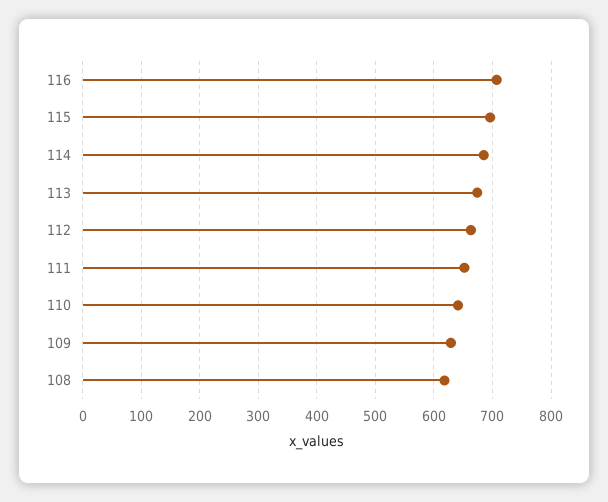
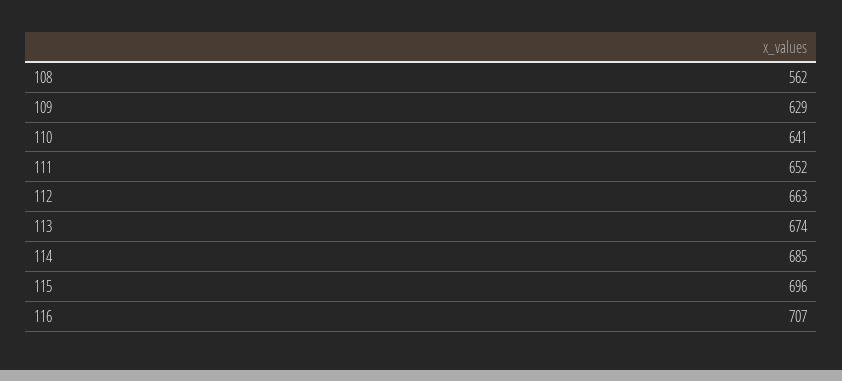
  {
    "116": 707,
    "115": 696,
    "114": 685,
    "113": 674,
    "112": 663,
    "111": 652,
    "110": 641,
    "109": 629,
-   "108": 620
+   "108": 562
  }

